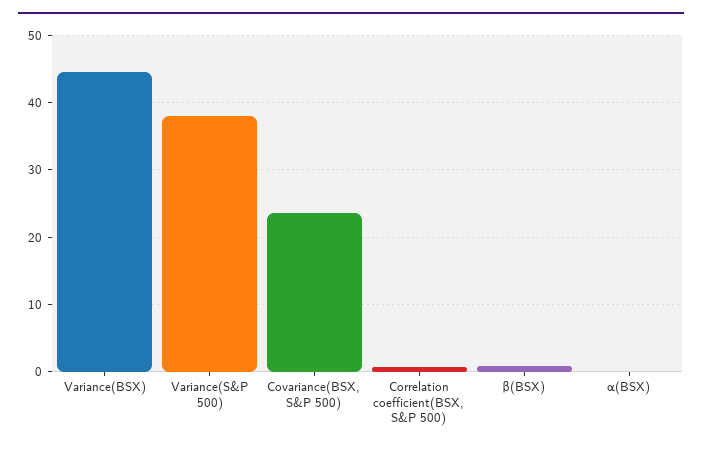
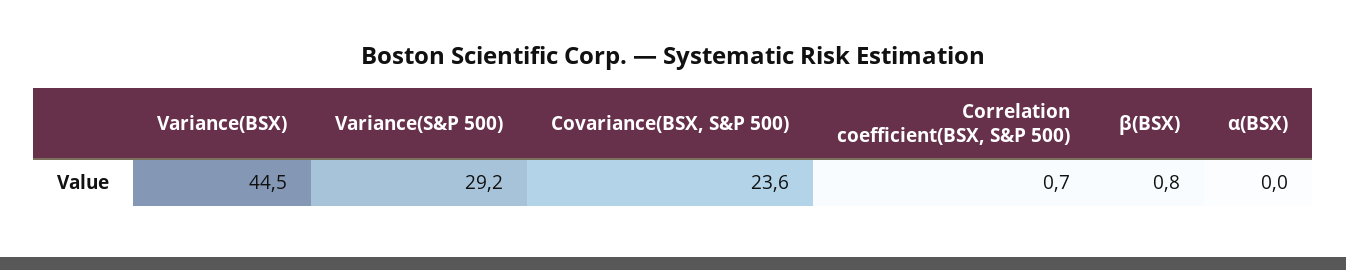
  {
    "Variance(BSX)": 44.5,
-   "Variance(S&P 500)": 38,
+   "Variance(S&P 500)": 29.2,
    "Covariance(BSX, S&P 500)": 23.6,
    "Correlation coefficient(BSX, S&P 500)": 0.7,
    "β(BSX)": 0.8,
    "α(BSX)": 0
  }

